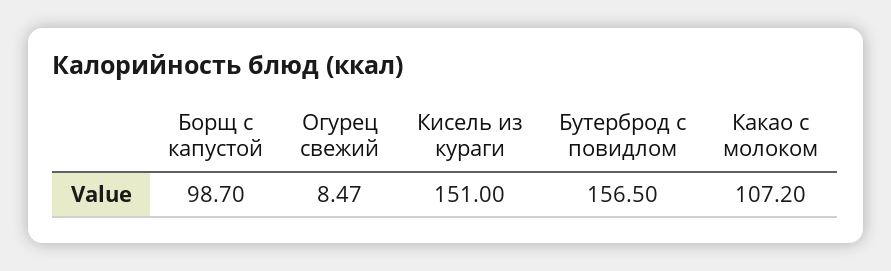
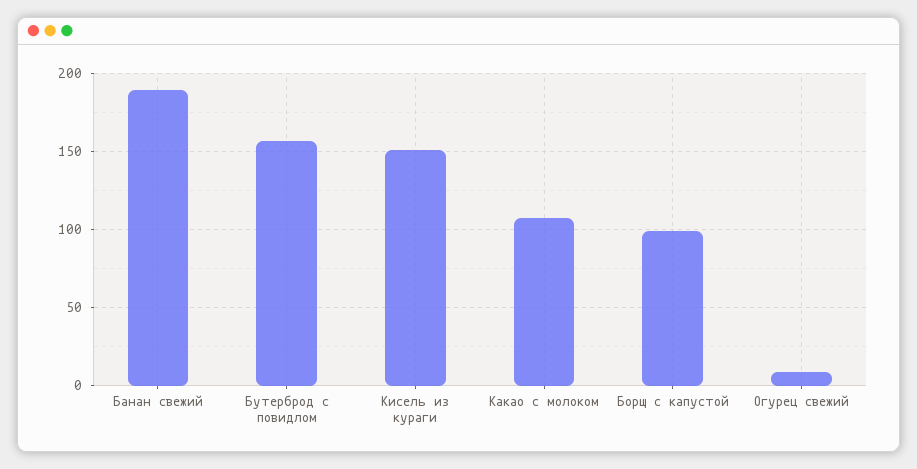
  {
    "Борщ с капустой": 98.7,
    "Огурец свежий": 8.47,
    "Кисель из кураги": 151,
    "Бутерброд с повидлом": 156.5,
-   "Какао с молоком": 107.2
+   "Какао с молоком": 107.2,
+   "Банан свежий": 190
  }

